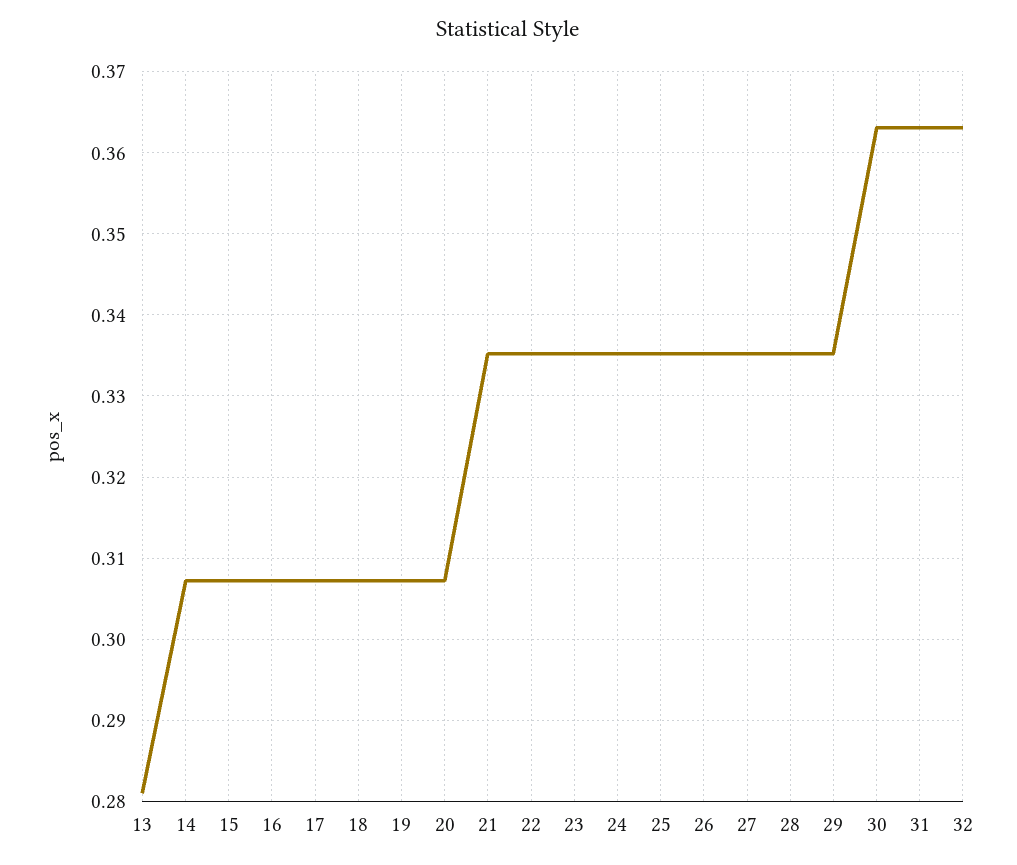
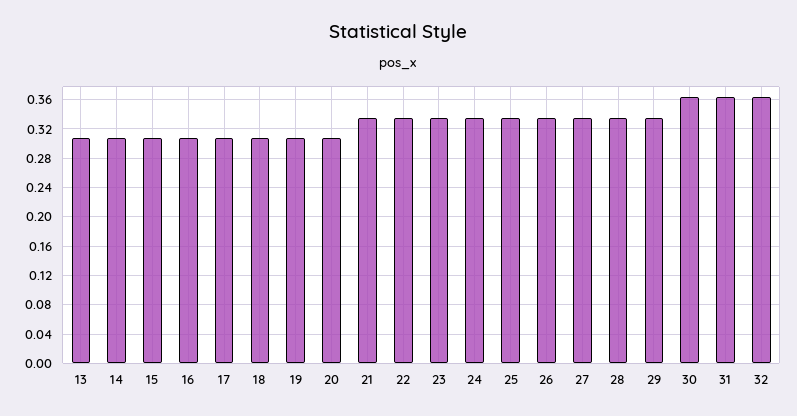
  {
-   "13": 0.281,
+   "13": 0.31,
    "14": 0.307,
    "15": 0.307,
    "16": 0.307,
    "17": 0.307,
    "18": 0.307,
    "19": 0.307,
    "20": 0.307,
    "21": 0.335,
    "22": 0.335,
    "23": 0.335,
    "24": 0.335,
    "25": 0.335,
    "26": 0.335,
    "27": 0.335,
    "28": 0.335,
    "29": 0.335,
    "30": 0.363,
    "31": 0.363,
    "32": 0.363
  }

